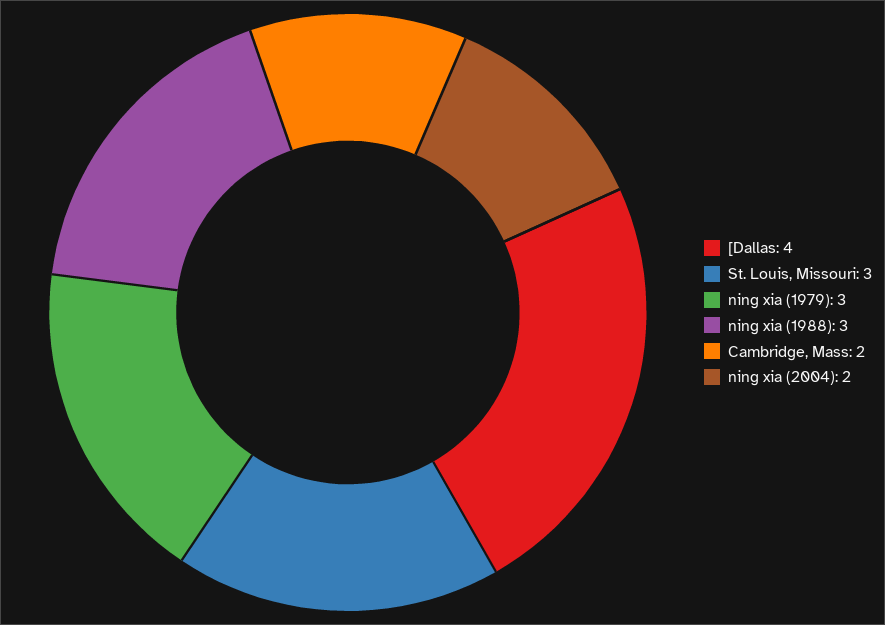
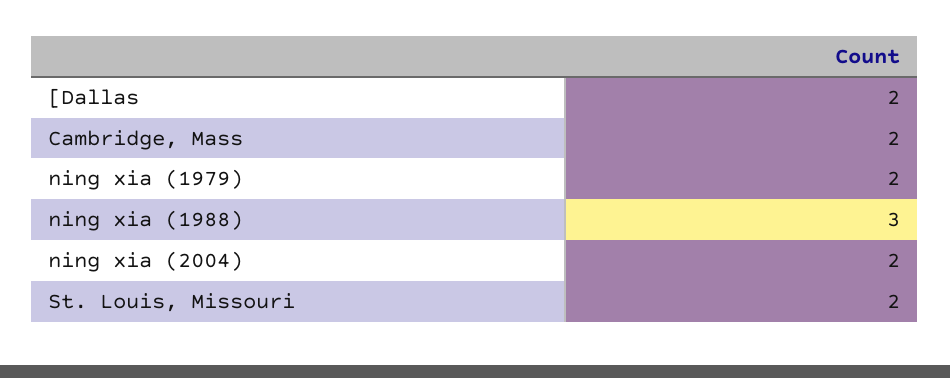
  {
-   "[Dallas": 4,
+   "[Dallas": 2,
-   "St. Louis, Missouri": 3,
+   "St. Louis, Missouri": 2,
-   "ning xia (1979)": 3,
+   "ning xia (1979)": 2,
    "ning xia (1988)": 3,
    "Cambridge, Mass": 2,
    "ning xia (2004)": 2
  }

